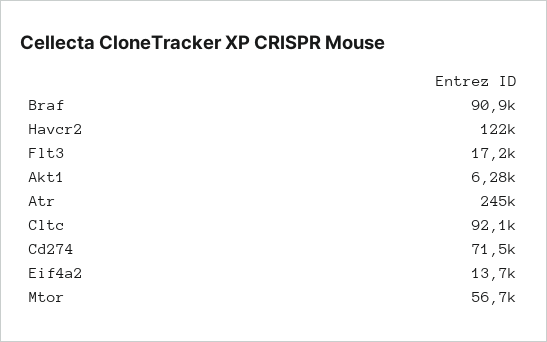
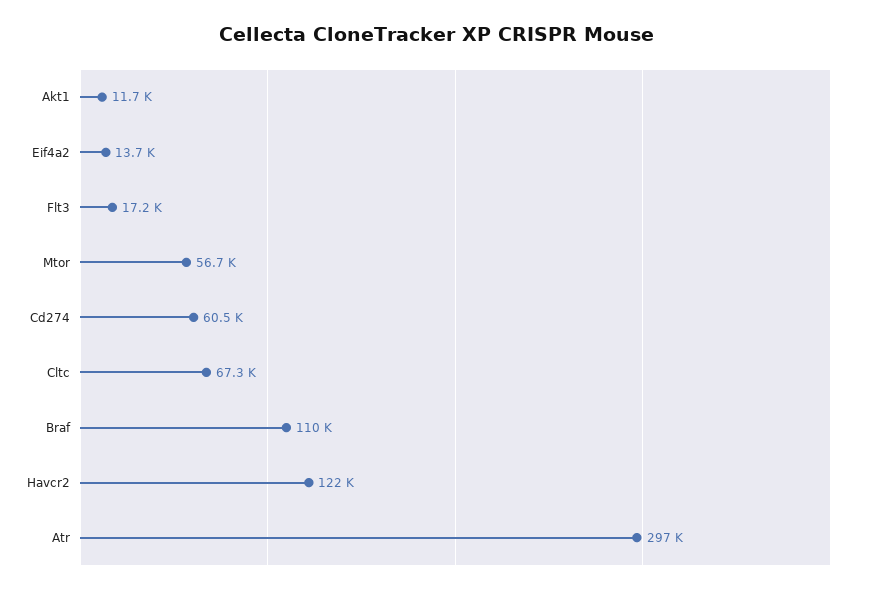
  {
-   "Braf": 90900,
+   "Braf": 110000,
    "Havcr2": 122000,
    "Flt3": 17200,
-   "Akt1": 6280,
+   "Akt1": 11700,
-   "Atr": 245000,
+   "Atr": 297000,
-   "Cltc": 92100,
+   "Cltc": 67300,
-   "Cd274": 71500,
+   "Cd274": 60500,
    "Eif4a2": 13700,
    "Mtor": 56700
  }

